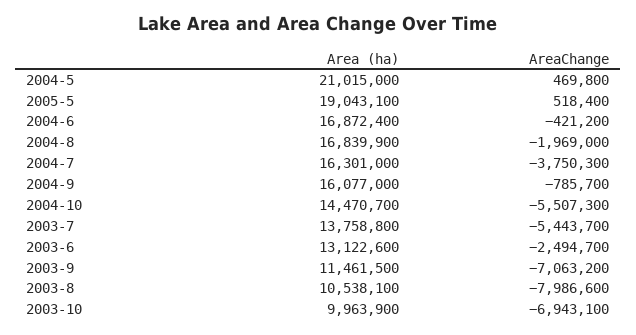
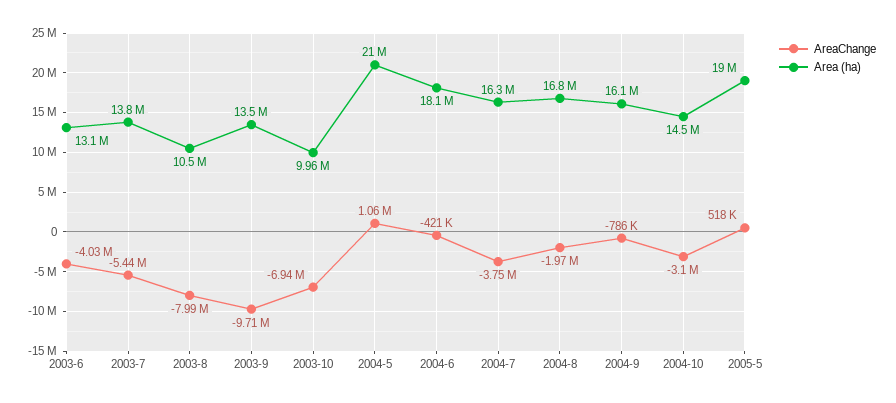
  {
    "Area (ha)": {
      "2004-5": 21015000,
      "2005-5": 19043100,
-     "2004-6": 16872400,
+     "2004-6": 18100000,
      "2004-8": 16839900,
      "2004-7": 16301000,
      "2004-9": 16077000,
      "2004-10": 14470700,
      "2003-7": 13758800,
      "2003-6": 13122600,
-     "2003-9": 11461500,
+     "2003-9": 13500000,
      "2003-8": 10538100,
      "2003-10": 9963900
    },
    "AreaChange": {
-     "2004-5": 469800,
+     "2004-5": 1060000,
      "2005-5": 518400,
      "2004-6": -421200,
      "2004-8": -1969000,
      "2004-7": -3750300,
      "2004-9": -785700,
-     "2004-10": -5507300,
+     "2004-10": -3100000,
      "2003-7": -5443700,
-     "2003-6": -2494700,
+     "2003-6": -4030000,
-     "2003-9": -7063200,
+     "2003-9": -9710000,
      "2003-8": -7986600,
      "2003-10": -6943100
    }
  }

